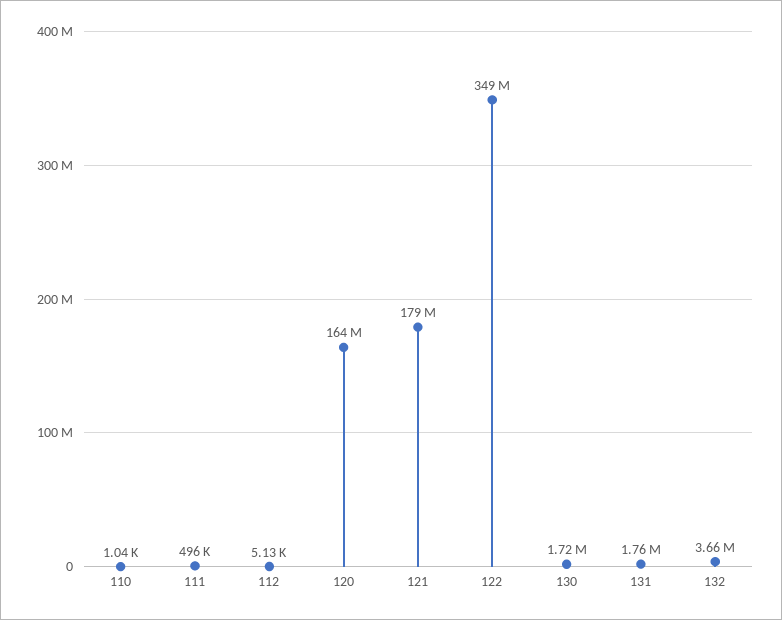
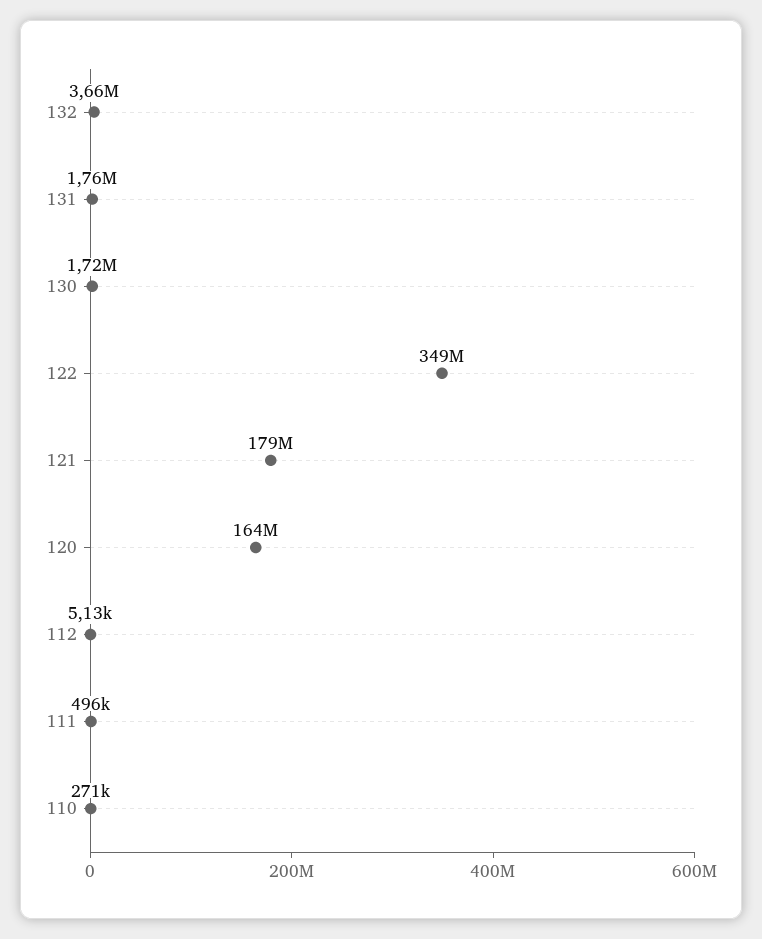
  {
-   "110": 1040,
+   "110": 271000,
    "111": 496000,
    "112": 5130,
    "120": 164000000,
    "121": 179000000,
    "122": 349000000,
    "130": 1720000,
    "131": 1760000,
    "132": 3660000
  }

